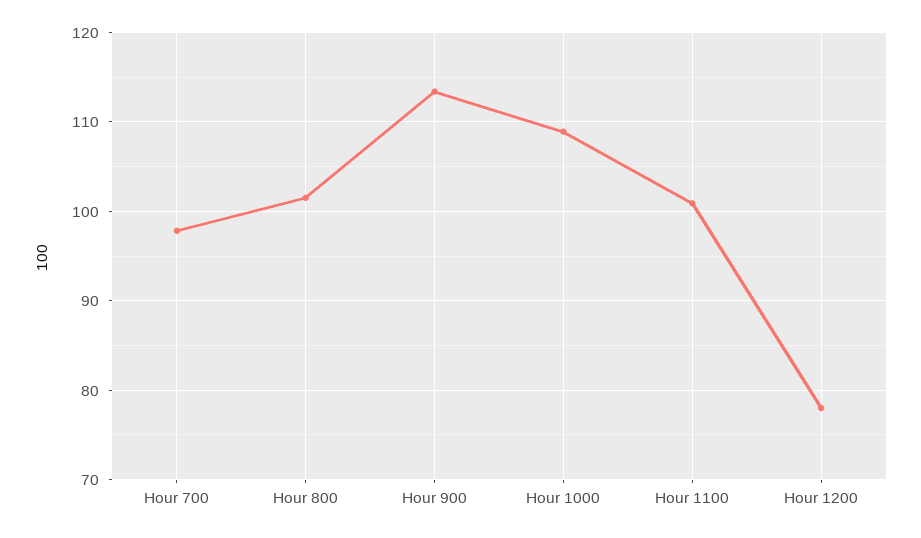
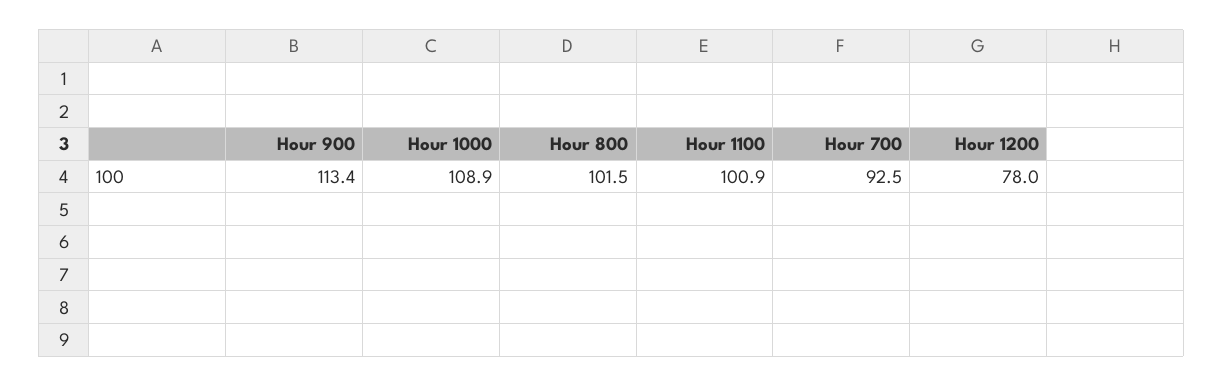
  {
-   "Hour 700": 98,
+   "Hour 700": 92.5,
    "Hour 800": 101.5,
    "Hour 900": 113.4,
    "Hour 1000": 108.9,
    "Hour 1100": 100.9,
    "Hour 1200": 78
  }

